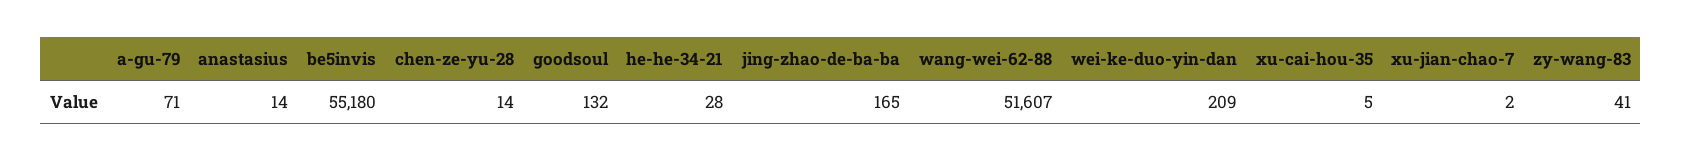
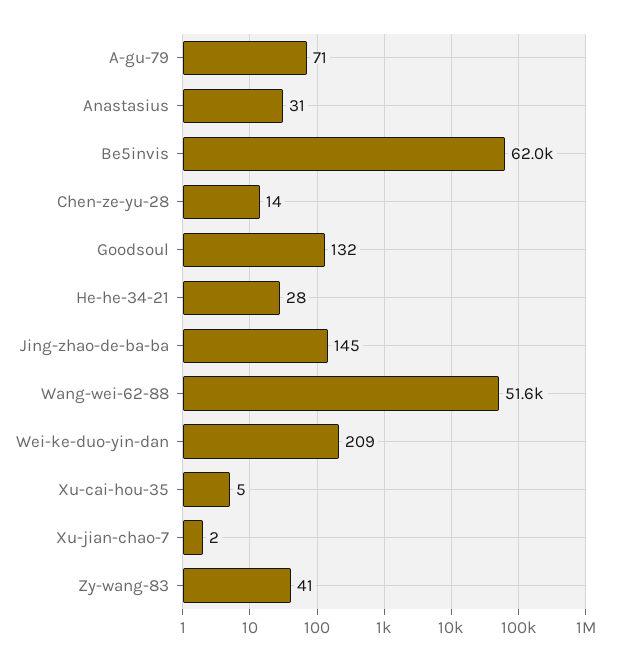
  {
    "a-gu-79": 71,
-   "anastasius": 14,
+   "anastasius": 31,
-   "be5invis": 55180,
+   "be5invis": 62000,
    "chen-ze-yu-28": 14,
    "goodsoul": 132,
    "he-he-34-21": 28,
-   "jing-zhao-de-ba-ba": 165,
+   "jing-zhao-de-ba-ba": 145,
    "wang-wei-62-88": 51607,
    "wei-ke-duo-yin-dan": 209,
    "xu-cai-hou-35": 5,
    "xu-jian-chao-7": 2,
    "zy-wang-83": 41
  }

